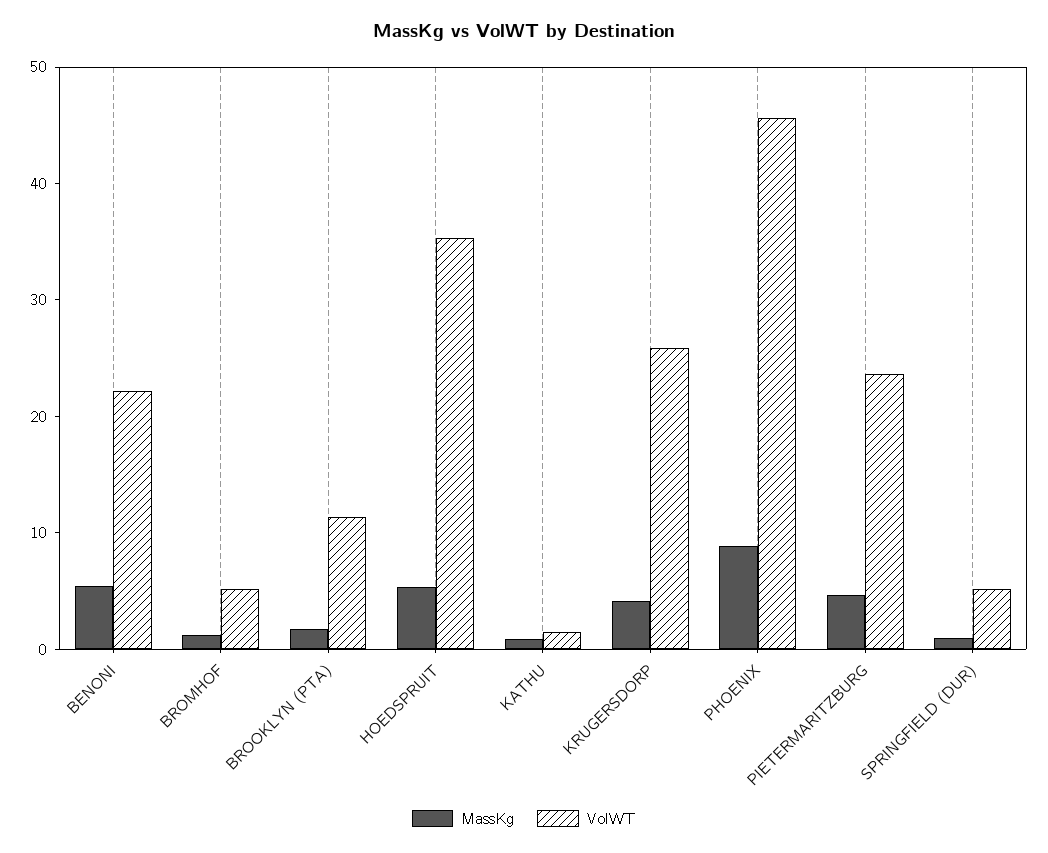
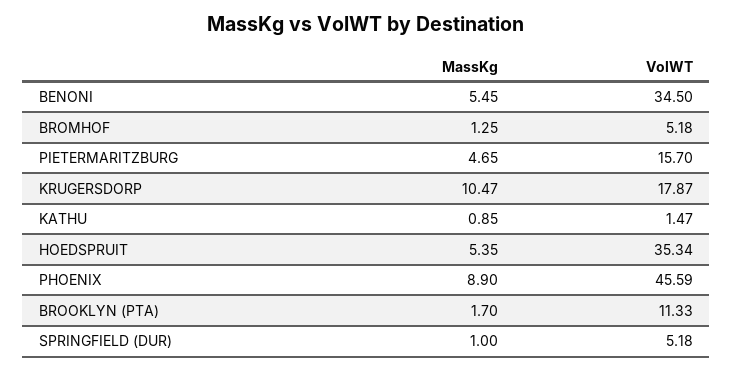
  {
    "MassKg": {
      "BENONI": 5.45,
      "BROMHOF": 1.25,
      "BROOKLYN (PTA)": 1.7,
      "HOEDSPRUIT": 5.35,
      "KATHU": 0.85,
-     "KRUGERSDORP": 4,
+     "KRUGERSDORP": 10.47,
      "PHOENIX": 8.9,
      "PIETERMARITZBURG": 4.65,
      "SPRINGFIELD (DUR)": 1
    },
    "VolWT": {
-     "BENONI": 22,
+     "BENONI": 34.5,
      "BROMHOF": 5.18,
      "BROOKLYN (PTA)": 11.33,
      "HOEDSPRUIT": 35.34,
      "KATHU": 1.47,
-     "KRUGERSDORP": 26,
+     "KRUGERSDORP": 17.87,
      "PHOENIX": 45.59,
-     "PIETERMARITZBURG": 24,
+     "PIETERMARITZBURG": 15.7,
      "SPRINGFIELD (DUR)": 5.18
    }
  }

